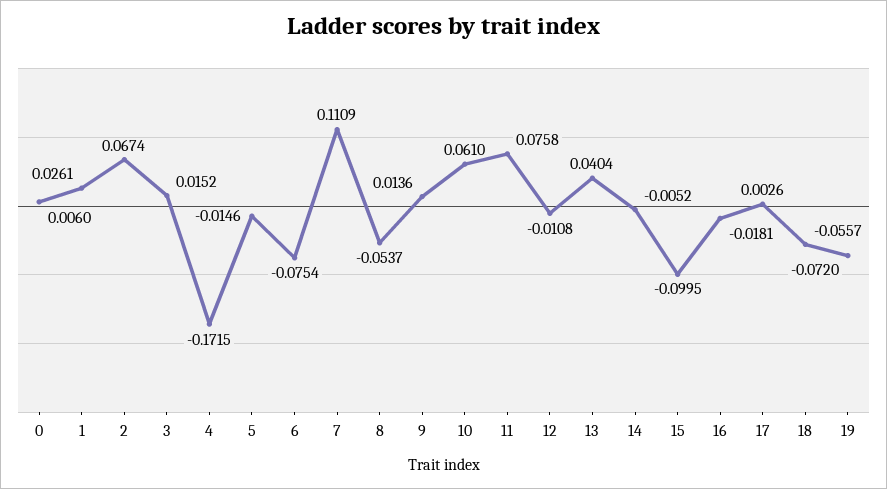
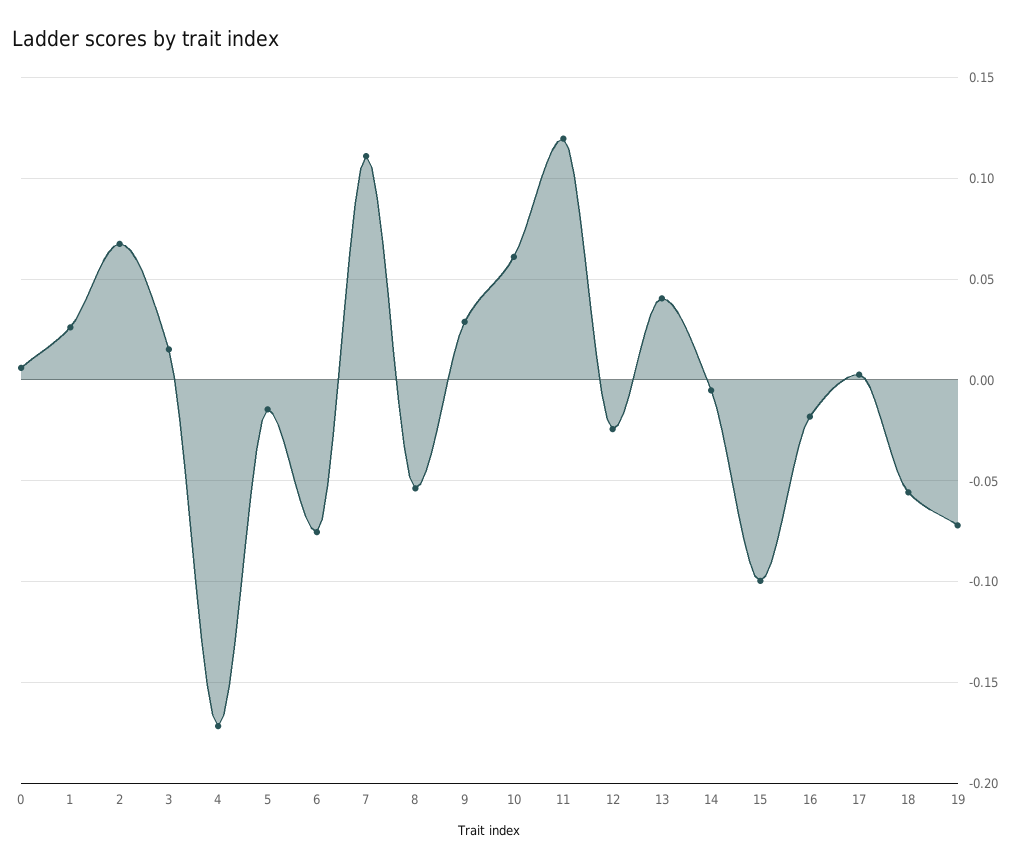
  {
    "0": 0.006,
    "1": 0.0261,
    "2": 0.0674,
    "3": 0.0152,
    "4": -0.1715,
    "5": -0.0146,
    "6": -0.0754,
    "7": 0.1109,
    "8": -0.0537,
-   "9": 0.0136,
+   "9": 0.03,
    "10": 0.061,
-   "11": 0.0758,
+   "11": 0.12,
-   "12": -0.0108,
+   "12": -0.025,
    "13": 0.0404,
    "14": -0.0052,
    "15": -0.0995,
    "16": -0.0181,
    "17": 0.0026,
    "18": -0.0557,
    "19": -0.072
  }

